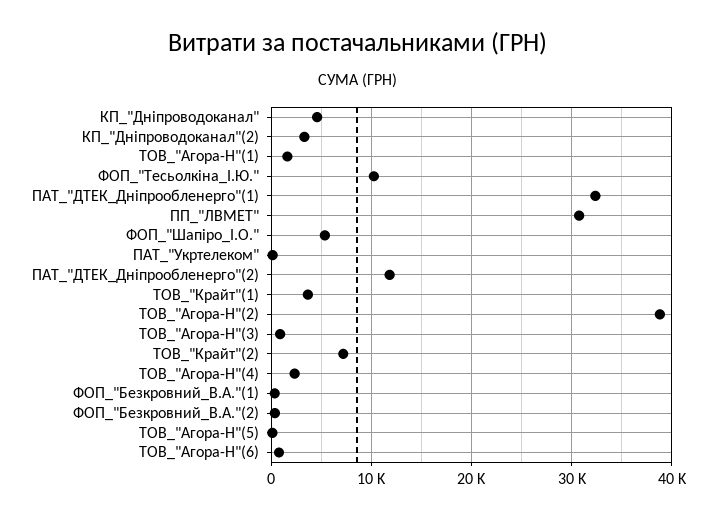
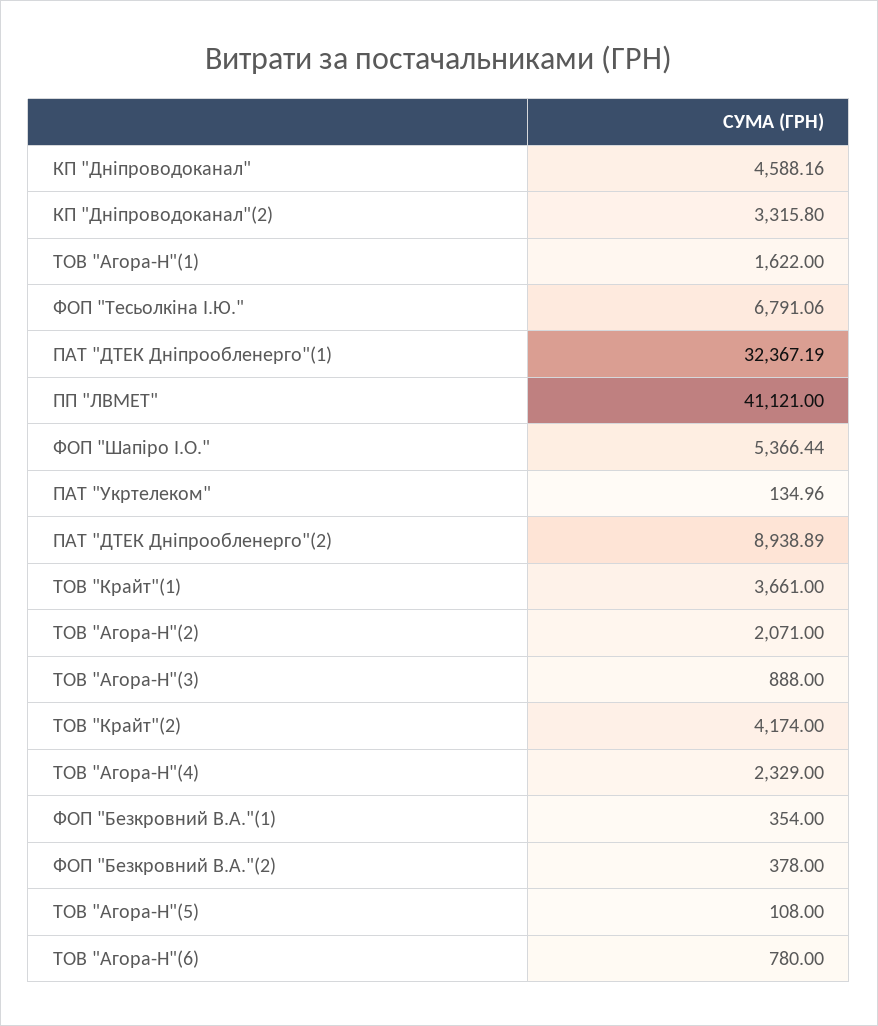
  {
    "КП_\"Дніпроводоканал\"": 4588.16,
    "КП_\"Дніпроводоканал\"(2)": 3315.8,
    "ТОВ_\"Агора-Н\"(1)": 1622,
-   "ФОП_\"Тесьолкіна_І.Ю.\"": 10000,
+   "ФОП_\"Тесьолкіна_І.Ю.\"": 6791.06,
    "ПАТ_\"ДТЕК_Дніпрообленерго\"(1)": 32367.19,
-   "ПП_\"ЛВМЕТ\"": 31000,
+   "ПП_\"ЛВМЕТ\"": 41121,
    "ФОП_\"Шапіро_І.О.\"": 5366.44,
    "ПАТ_\"Укртелеком\"": 134.96,
-   "ПАТ_\"ДТЕК_Дніпрообленерго\"(2)": 12000,
+   "ПАТ_\"ДТЕК_Дніпрообленерго\"(2)": 8938.89,
    "ТОВ_\"Крайт\"(1)": 3661,
-   "ТОВ_\"Агора-Н\"(2)": 39000,
+   "ТОВ_\"Агора-Н\"(2)": 2071,
    "ТОВ_\"Агора-Н\"(3)": 888,
-   "ТОВ_\"Крайт\"(2)": 7000,
+   "ТОВ_\"Крайт\"(2)": 4174,
    "ТОВ_\"Агора-Н\"(4)": 2329,
    "ФОП_\"Безкровний_В.А.\"(1)": 354,
    "ФОП_\"Безкровний_В.А.\"(2)": 378,
    "ТОВ_\"Агора-Н\"(5)": 108,
    "ТОВ_\"Агора-Н\"(6)": 780
  }

